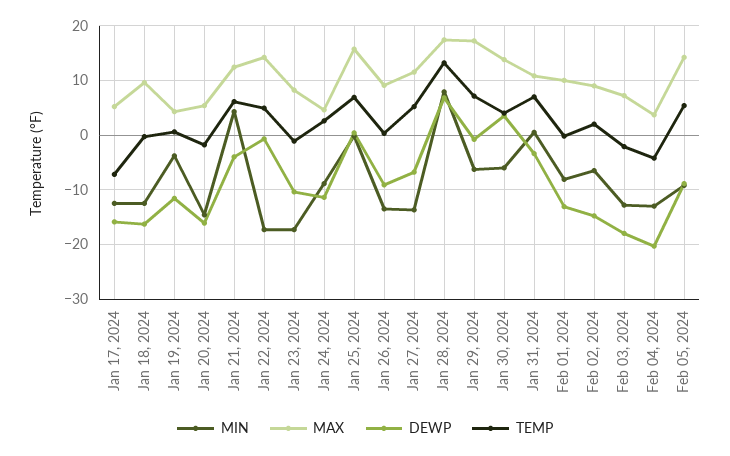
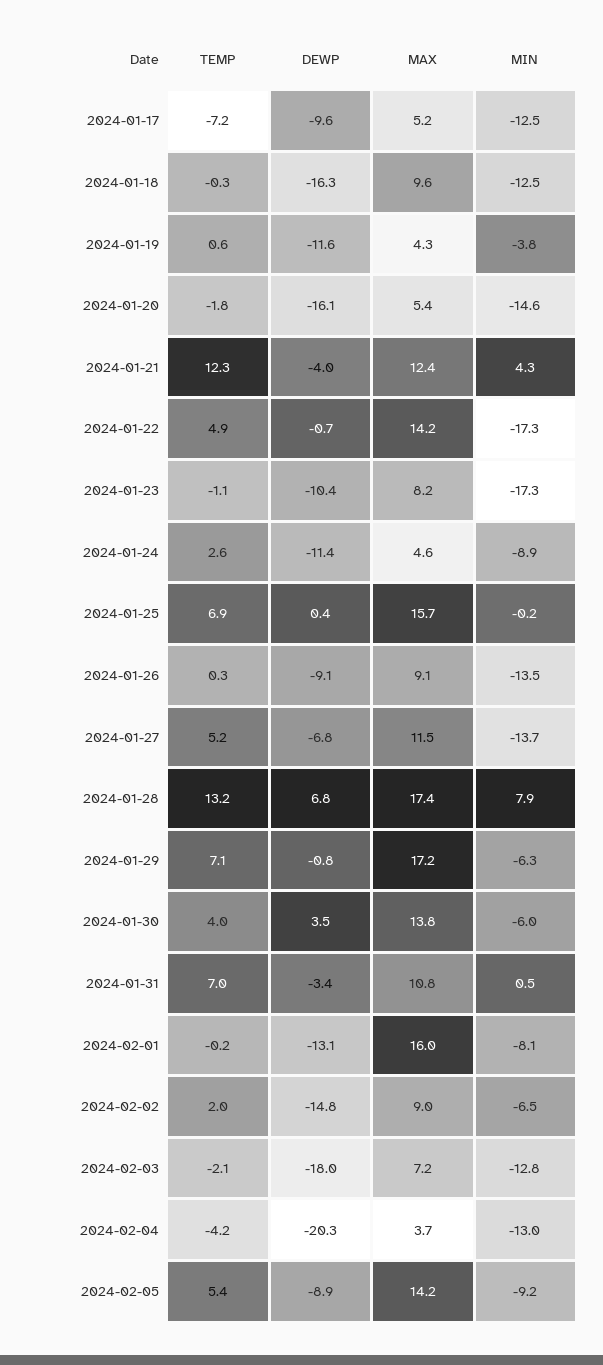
  {
    "MIN": {
      "Jan 17, 2024": -12.5,
      "Jan 18, 2024": -12.5,
      "Jan 19, 2024": -3.8,
      "Jan 20, 2024": -14.6,
      "Jan 21, 2024": 4.3,
      "Jan 22, 2024": -17.3,
      "Jan 23, 2024": -17.3,
      "Jan 24, 2024": -8.9,
      "Jan 25, 2024": -0.2,
      "Jan 26, 2024": -13.5,
      "Jan 27, 2024": -13.7,
      "Jan 28, 2024": 7.9,
      "Jan 29, 2024": -6.3,
      "Jan 30, 2024": -6,
      "Jan 31, 2024": 0.5,
      "Feb 01, 2024": -8.1,
      "Feb 02, 2024": -6.5,
      "Feb 03, 2024": -12.8,
      "Feb 04, 2024": -13,
      "Feb 05, 2024": -9.2
    },
    "MAX": {
      "Jan 17, 2024": 5.2,
      "Jan 18, 2024": 9.6,
      "Jan 19, 2024": 4.3,
      "Jan 20, 2024": 5.4,
      "Jan 21, 2024": 12.4,
      "Jan 22, 2024": 14.2,
      "Jan 23, 2024": 8.2,
      "Jan 24, 2024": 4.6,
      "Jan 25, 2024": 15.7,
      "Jan 26, 2024": 9.1,
      "Jan 27, 2024": 11.5,
      "Jan 28, 2024": 17.4,
      "Jan 29, 2024": 17.2,
      "Jan 30, 2024": 13.8,
      "Jan 31, 2024": 10.8,
-     "Feb 01, 2024": 10,
+     "Feb 01, 2024": 16,
      "Feb 02, 2024": 9,
      "Feb 03, 2024": 7.2,
      "Feb 04, 2024": 3.7,
      "Feb 05, 2024": 14.2
    },
    "DEWP": {
-     "Jan 17, 2024": -16,
+     "Jan 17, 2024": -9.6,
      "Jan 18, 2024": -16.3,
      "Jan 19, 2024": -11.6,
      "Jan 20, 2024": -16.1,
      "Jan 21, 2024": -4,
      "Jan 22, 2024": -0.7,
      "Jan 23, 2024": -10.4,
      "Jan 24, 2024": -11.4,
      "Jan 25, 2024": 0.4,
      "Jan 26, 2024": -9.1,
      "Jan 27, 2024": -6.8,
      "Jan 28, 2024": 6.8,
      "Jan 29, 2024": -0.8,
      "Jan 30, 2024": 3.5,
      "Jan 31, 2024": -3.4,
      "Feb 01, 2024": -13.1,
      "Feb 02, 2024": -14.8,
      "Feb 03, 2024": -18,
      "Feb 04, 2024": -20.3,
      "Feb 05, 2024": -8.9
    },
    "TEMP": {
      "Jan 17, 2024": -7.2,
      "Jan 18, 2024": -0.3,
      "Jan 19, 2024": 0.6,
      "Jan 20, 2024": -1.8,
-     "Jan 21, 2024": 6,
+     "Jan 21, 2024": 12.3,
      "Jan 22, 2024": 4.9,
      "Jan 23, 2024": -1.1,
      "Jan 24, 2024": 2.6,
      "Jan 25, 2024": 6.9,
      "Jan 26, 2024": 0.3,
      "Jan 27, 2024": 5.2,
      "Jan 28, 2024": 13.2,
      "Jan 29, 2024": 7.1,
      "Jan 30, 2024": 4,
      "Jan 31, 2024": 7,
      "Feb 01, 2024": -0.2,
      "Feb 02, 2024": 2,
      "Feb 03, 2024": -2.1,
      "Feb 04, 2024": -4.2,
      "Feb 05, 2024": 5.4
    }
  }

